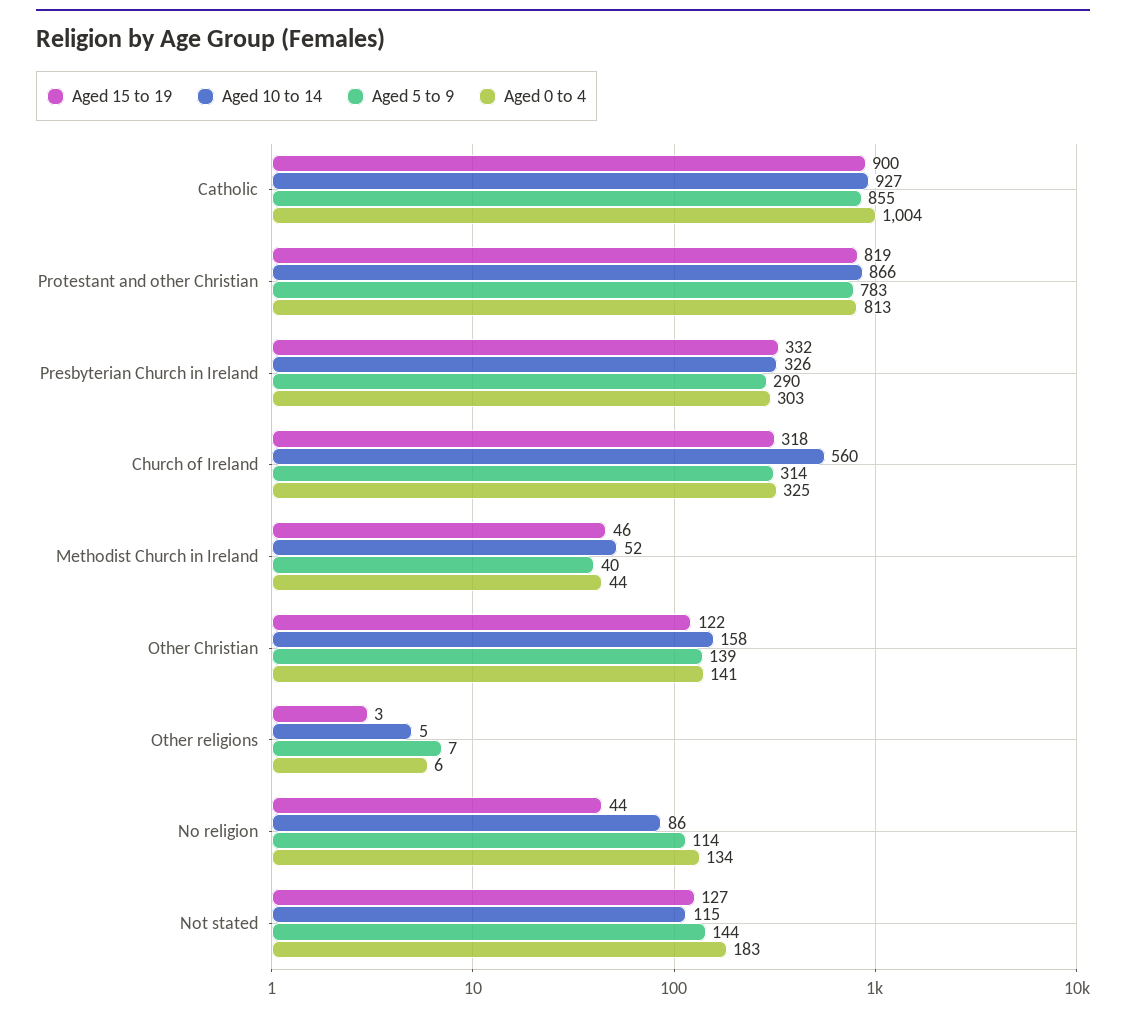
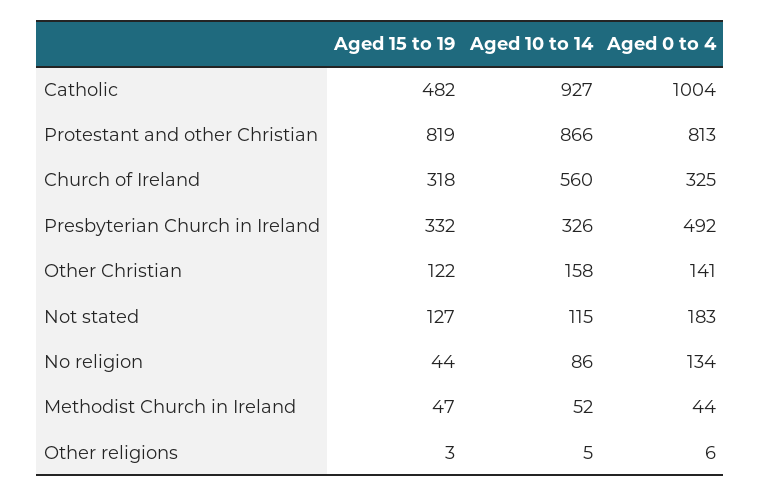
  {
    "Aged 15 to 19": {
-     "Catholic": 900,
+     "Catholic": 482,
      "Protestant and other Christian": 819,
      "Presbyterian Church in Ireland": 332,
      "Church of Ireland": 318,
-     "Methodist Church in Ireland": 46,
+     "Methodist Church in Ireland": 47,
      "Other Christian": 122,
      "Other religions": 3,
      "No religion": 44,
      "Not stated": 127
    },
    "Aged 10 to 14": {
      "Catholic": 927,
      "Protestant and other Christian": 866,
      "Presbyterian Church in Ireland": 326,
      "Church of Ireland": 560,
      "Methodist Church in Ireland": 52,
      "Other Christian": 158,
      "Other religions": 5,
      "No religion": 86,
      "Not stated": 115
    },
-   "Aged 5 to 9": {
-     "Catholic": 855,
-     "Protestant and other Christian": 783,
-     "Presbyterian Church in Ireland": 290,
-     "Church of Ireland": 314,
-     "Methodist Church in Ireland": 40,
-     "Other Christian": 139,
-     "Other religions": 7,
-     "No religion": 114,
-     "Not stated": 144
-   },
    "Aged 0 to 4": {
      "Catholic": 1004,
      "Protestant and other Christian": 813,
-     "Presbyterian Church in Ireland": 303,
+     "Presbyterian Church in Ireland": 492,
      "Church of Ireland": 325,
      "Methodist Church in Ireland": 44,
      "Other Christian": 141,
      "Other religions": 6,
      "No religion": 134,
      "Not stated": 183
    }
  }

